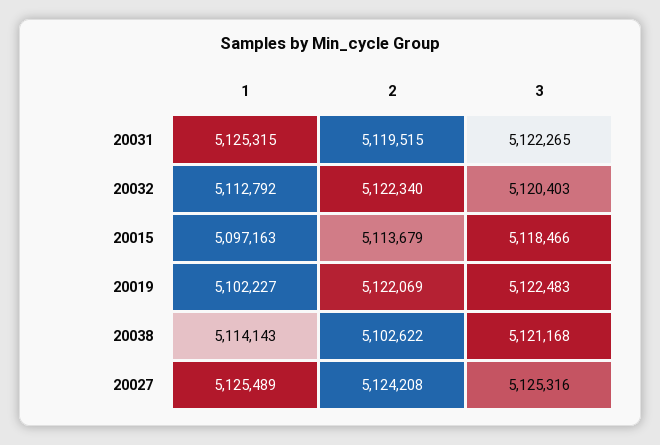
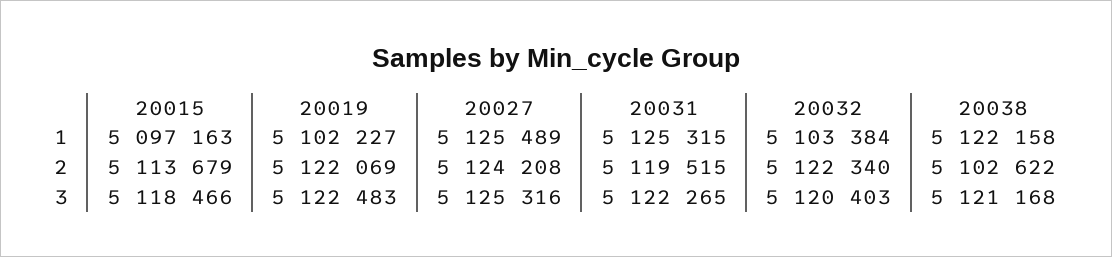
  {
    "1": {
      "20031": 5125315,
-     "20032": 5112792,
+     "20032": 5103384,
      "20015": 5097163,
      "20019": 5102227,
-     "20038": 5114143,
+     "20038": 5122158,
      "20027": 5125489
    },
    "2": {
      "20031": 5119515,
      "20032": 5122340,
      "20015": 5113679,
      "20019": 5122069,
      "20038": 5102622,
      "20027": 5124208
    },
    "3": {
      "20031": 5122265,
      "20032": 5120403,
      "20015": 5118466,
      "20019": 5122483,
      "20038": 5121168,
      "20027": 5125316
    }
  }

